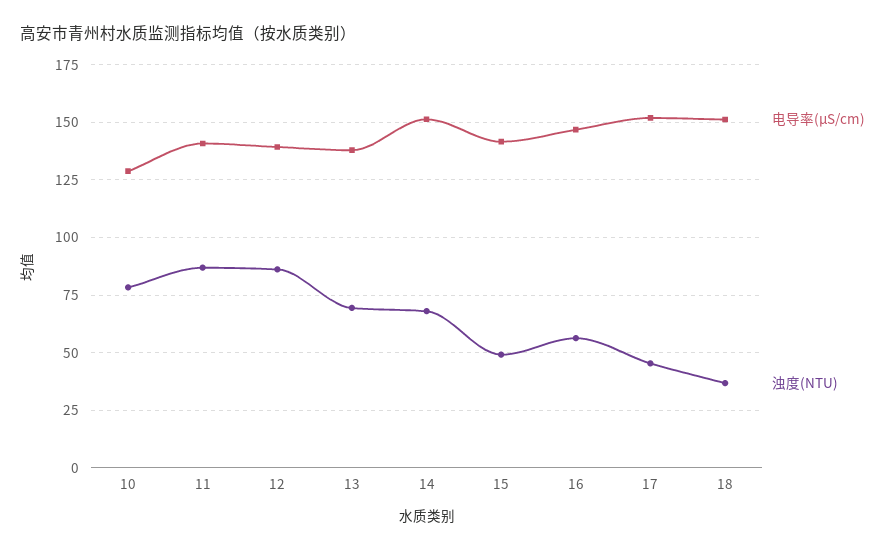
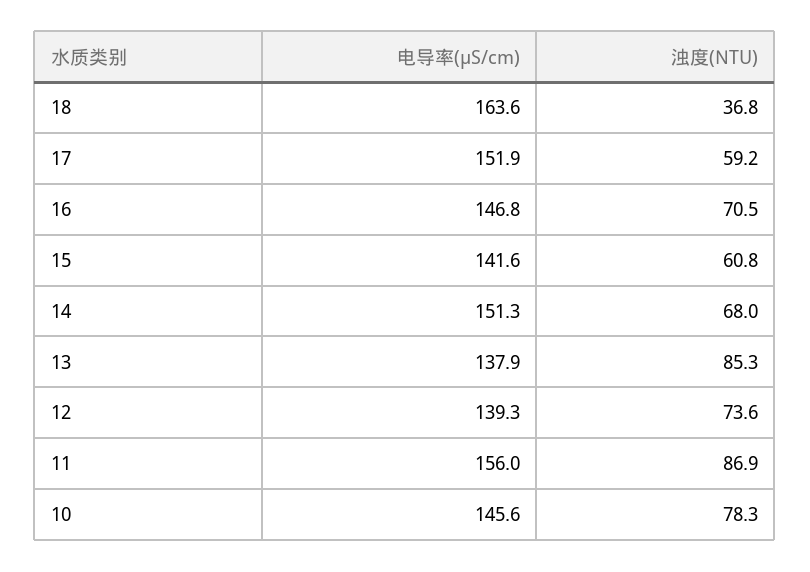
  {
    "电导率(μS/cm)": {
-     "10": 130,
+     "10": 145.6,
-     "11": 140,
+     "11": 156,
      "12": 139.3,
      "13": 137.9,
      "14": 151.3,
      "15": 141.6,
      "16": 146.8,
      "17": 151.9,
-     "18": 150
+     "18": 163.6
    },
    "浊度(NTU)": {
      "10": 78.3,
      "11": 86.9,
-     "12": 85,
+     "12": 73.6,
-     "13": 70,
+     "13": 85.3,
      "14": 68,
-     "15": 50,
+     "15": 60.8,
-     "16": 55,
+     "16": 70.5,
-     "17": 45,
+     "17": 59.2,
      "18": 36.8
    }
  }

